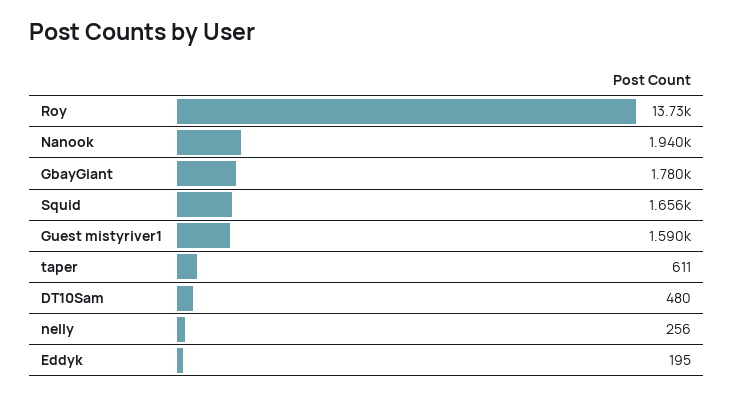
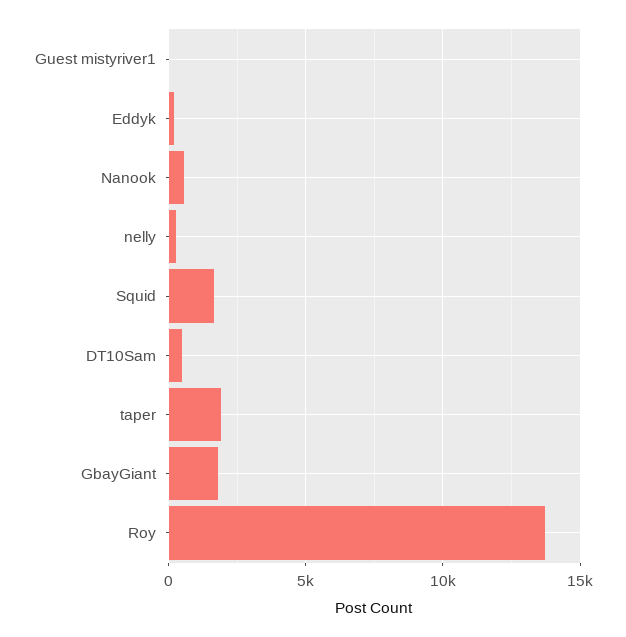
  {
    "Roy": 13730,
-   "Nanook": 1940,
+   "Nanook": 500,
    "GbayGiant": 1780,
    "Squid": 1656,
-   "Guest mistyriver1": 1590,
+   "Guest mistyriver1": 0,
-   "taper": 611,
+   "taper": 2000,
    "DT10Sam": 480,
    "nelly": 256,
    "Eddyk": 195
  }

